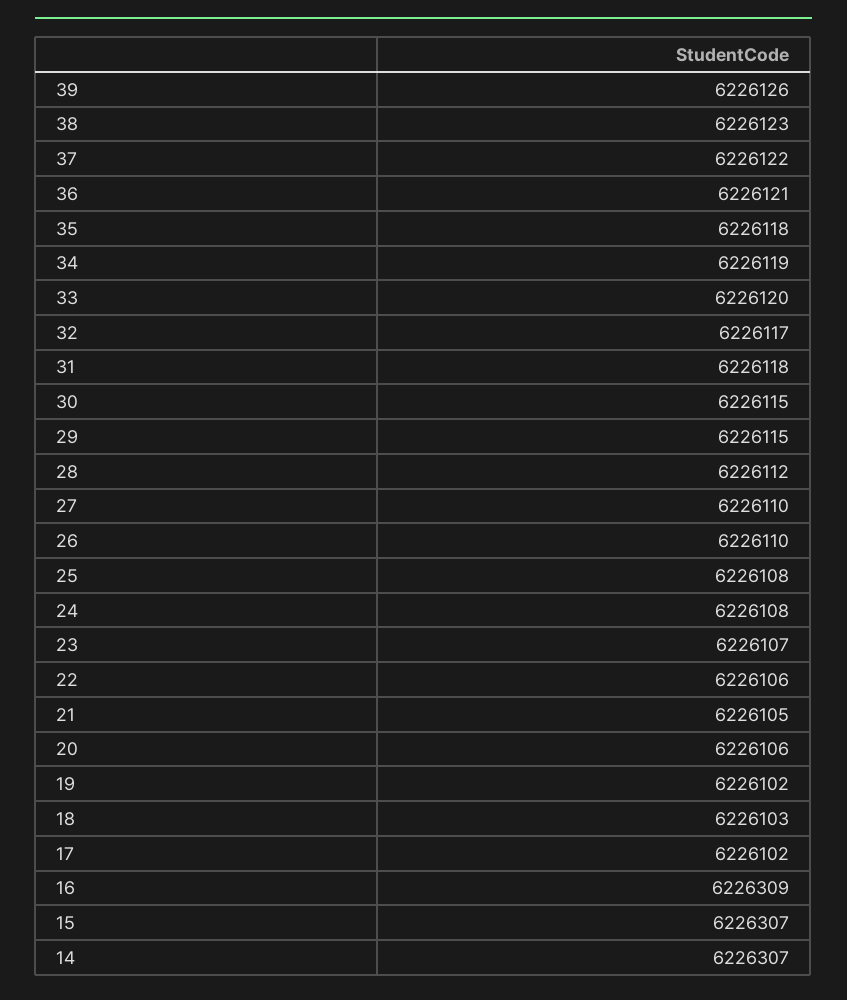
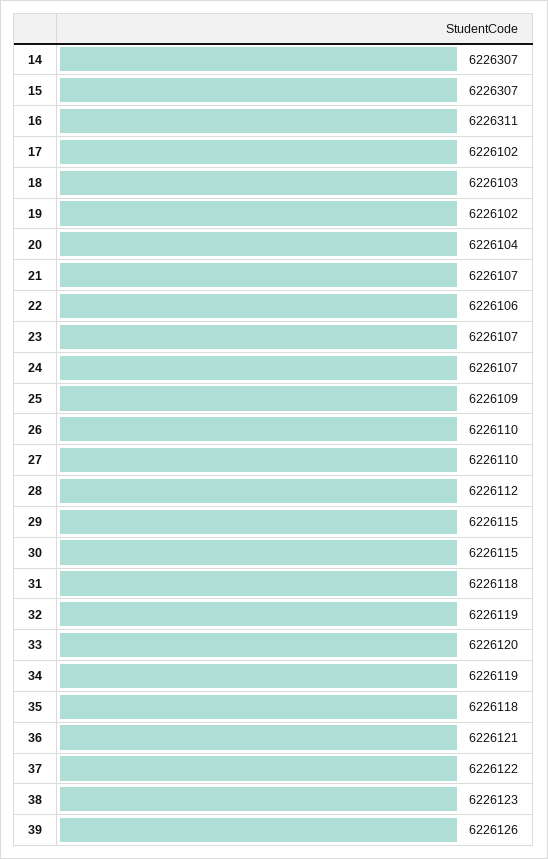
  {
    "39": 6226126,
    "38": 6226123,
    "37": 6226122,
    "36": 6226121,
    "35": 6226118,
    "34": 6226119,
    "33": 6226120,
-   "32": 6226117,
+   "32": 6226119,
    "31": 6226118,
    "30": 6226115,
    "29": 6226115,
    "28": 6226112,
    "27": 6226110,
    "26": 6226110,
-   "25": 6226108,
+   "25": 6226109,
-   "24": 6226108,
+   "24": 6226107,
    "23": 6226107,
    "22": 6226106,
-   "21": 6226105,
+   "21": 6226107,
-   "20": 6226106,
+   "20": 6226104,
    "19": 6226102,
    "18": 6226103,
    "17": 6226102,
-   "16": 6226309,
+   "16": 6226311,
    "15": 6226307,
    "14": 6226307
  }

